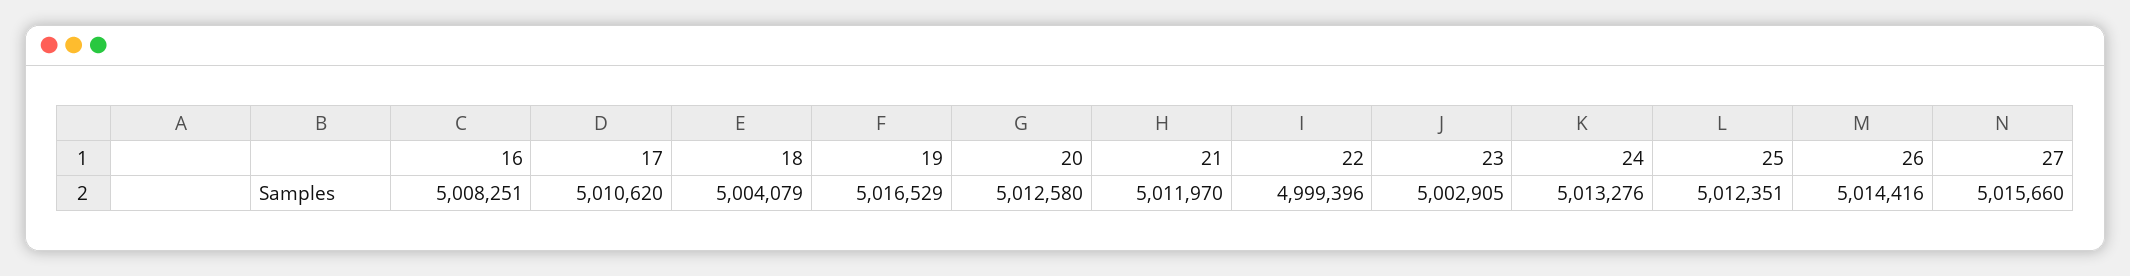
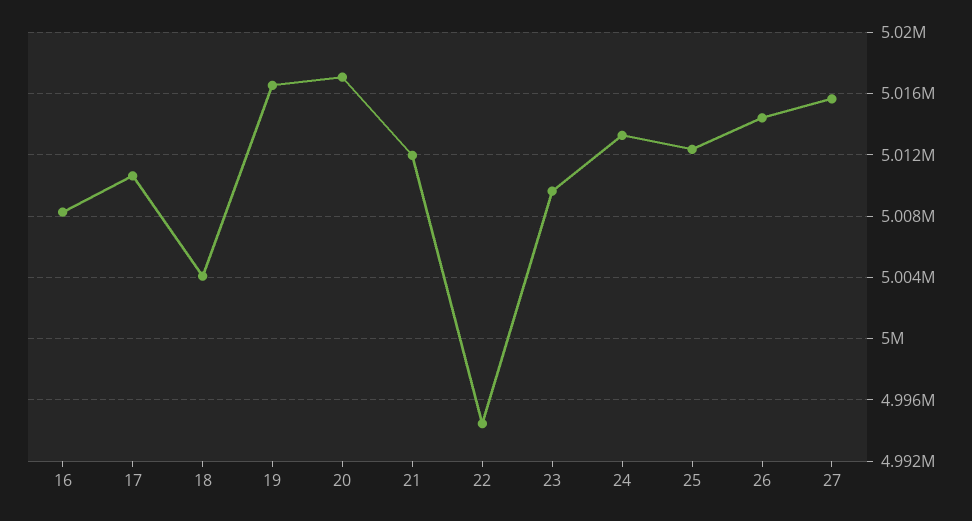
  {
    "16": 5008251,
    "17": 5010620,
    "18": 5004079,
    "19": 5016529,
-   "20": 5012580,
+   "20": 5017000,
    "21": 5011970,
-   "22": 4999396,
+   "22": 4994500,
-   "23": 5002905,
+   "23": 5009500,
    "24": 5013276,
    "25": 5012351,
    "26": 5014416,
    "27": 5015660
  }

